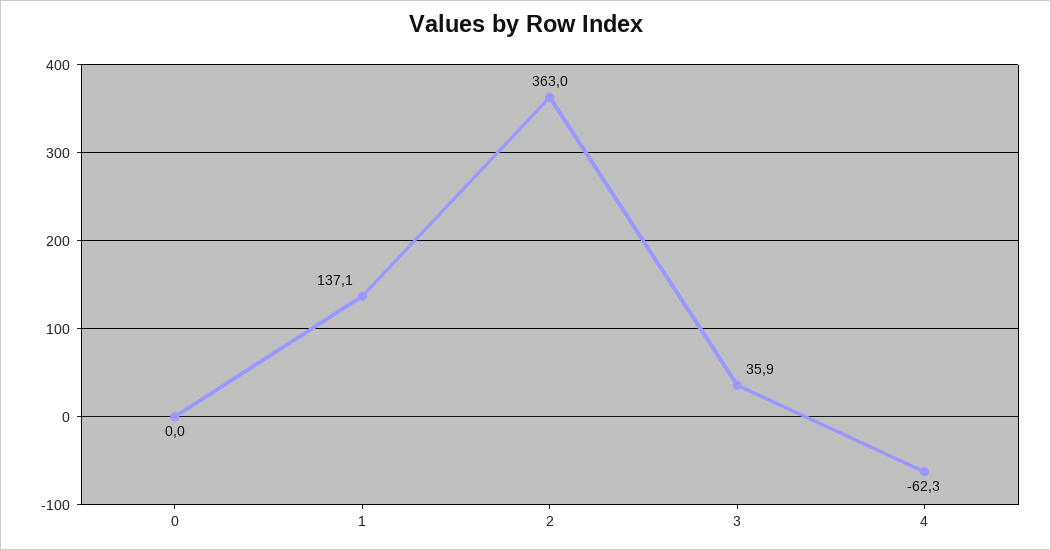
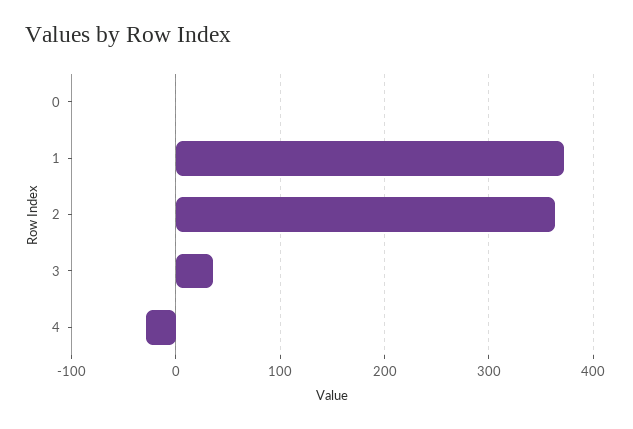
  {
    "0": 0,
-   "1": 137.1,
+   "1": 370,
    "2": 363,
    "3": 35.9,
-   "4": -62.3
+   "4": -30
  }

